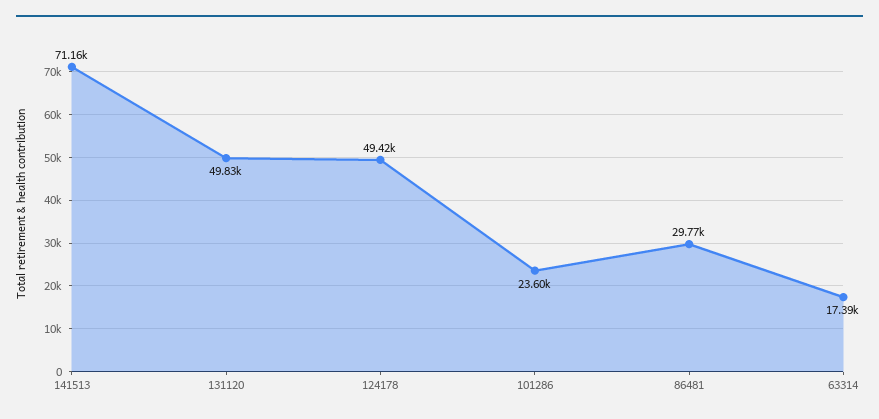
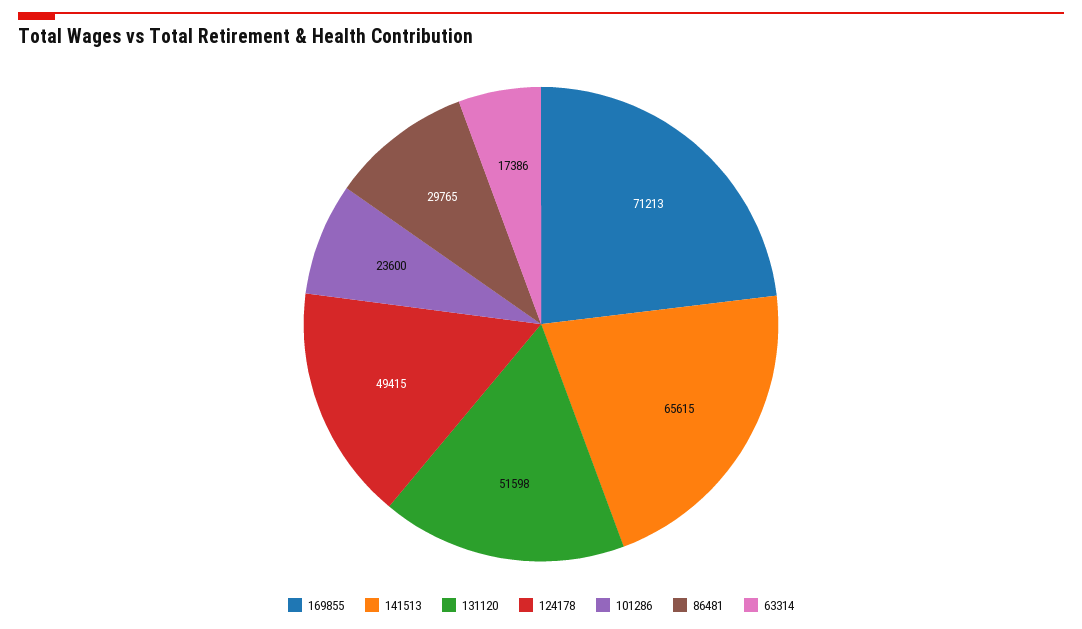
  {
-   "141513": 71160,
+   "141513": 65615,
-   "131120": 49830,
+   "131120": 51598,
    "124178": 49415,
    "101286": 23600,
    "86481": 29765,
-   "63314": 17386
+   "63314": 17386,
+   "169855": 71213
  }

